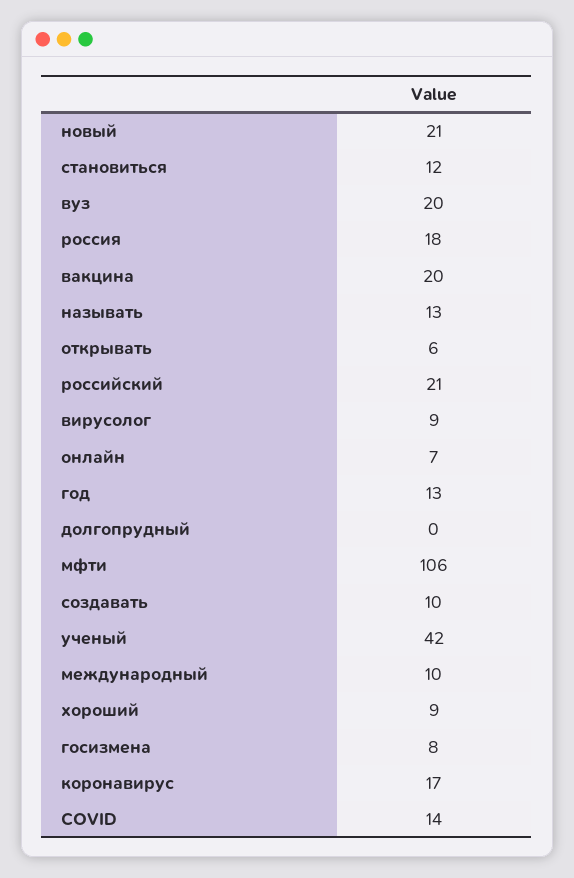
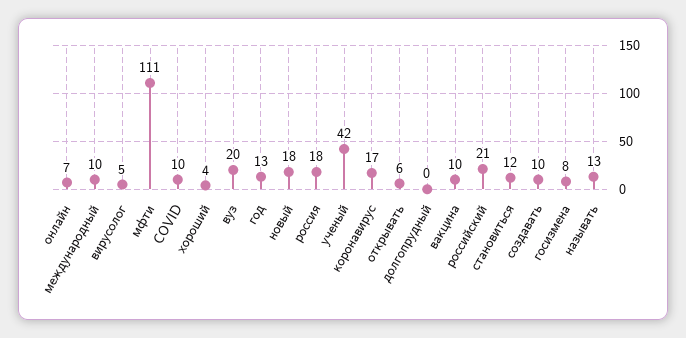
  {
-   "новый": 21,
+   "новый": 18,
    "становиться": 12,
    "вуз": 20,
    "россия": 18,
-   "вакцина": 20,
+   "вакцина": 10,
    "называть": 13,
    "открывать": 6,
    "российский": 21,
-   "вирусолог": 9,
+   "вирусолог": 5,
    "онлайн": 7,
    "год": 13,
    "долгопрудный": 0,
-   "мфти": 106,
+   "мфти": 111,
    "создавать": 10,
    "ученый": 42,
    "международный": 10,
-   "хороший": 9,
+   "хороший": 4,
    "госизмена": 8,
    "коронавирус": 17,
-   "COVID": 14
+   "COVID": 10
  }

